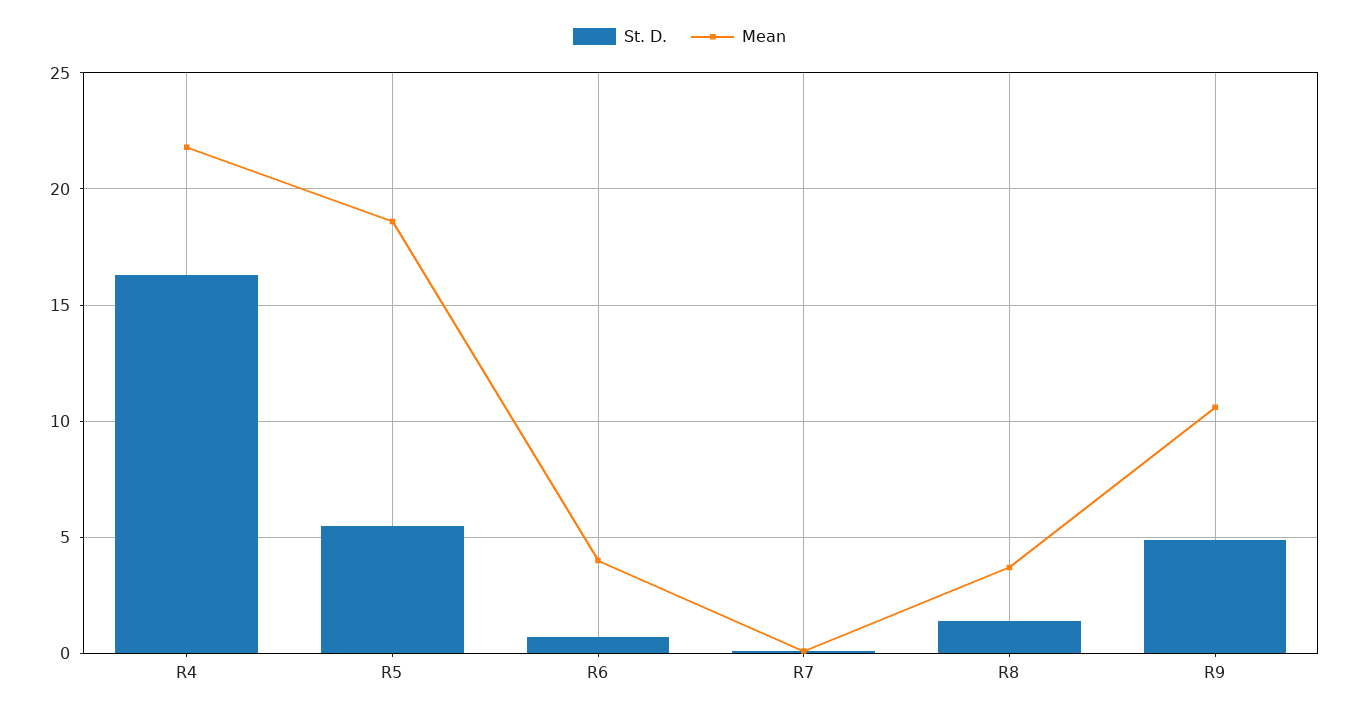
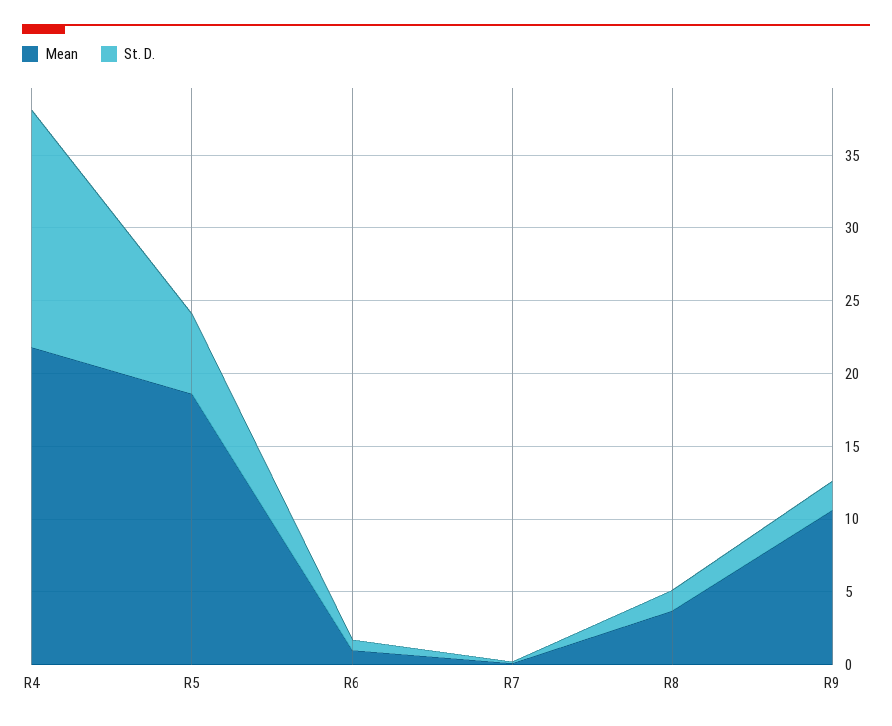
  {
    "St. D.": {
      "R4": 16.5,
      "R5": 5.5,
      "R6": 0.5,
      "R7": 0,
      "R8": 1.5,
-     "R9": 5
+     "R9": 2
    },
    "Mean": {
      "R4": 22,
      "R5": 18.5,
-     "R6": 4,
+     "R6": 1,
      "R7": 0,
      "R8": 3.5,
      "R9": 10.5
    }
  }

